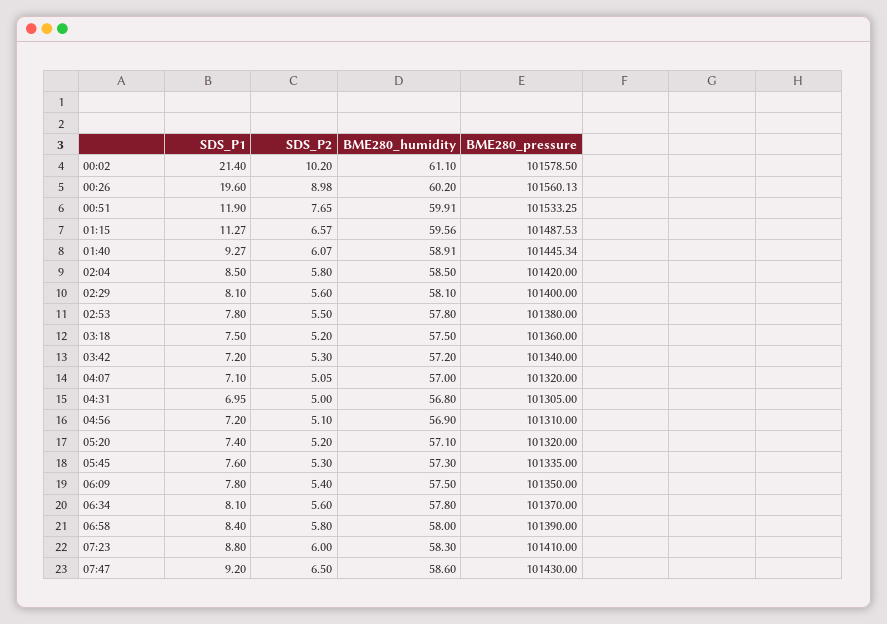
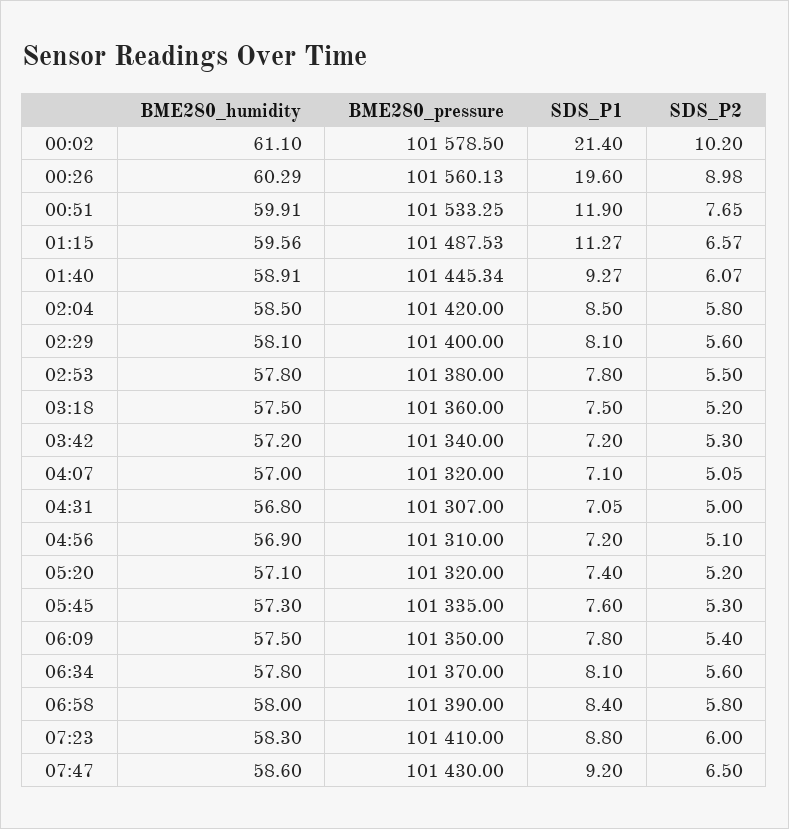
  {
    "SDS_P1": {
      "00:02": 21.4,
      "00:26": 19.6,
      "00:51": 11.9,
      "01:15": 11.27,
      "01:40": 9.27,
      "02:04": 8.5,
      "02:29": 8.1,
      "02:53": 7.8,
      "03:18": 7.5,
      "03:42": 7.2,
      "04:07": 7.1,
-     "04:31": 6.95,
+     "04:31": 7.05,
      "04:56": 7.2,
      "05:20": 7.4,
      "05:45": 7.6,
      "06:09": 7.8,
      "06:34": 8.1,
      "06:58": 8.4,
      "07:23": 8.8,
      "07:47": 9.2
    },
    "SDS_P2": {
      "00:02": 10.2,
      "00:26": 8.98,
      "00:51": 7.65,
      "01:15": 6.57,
      "01:40": 6.07,
      "02:04": 5.8,
      "02:29": 5.6,
      "02:53": 5.5,
      "03:18": 5.2,
      "03:42": 5.3,
      "04:07": 5.05,
      "04:31": 5,
      "04:56": 5.1,
      "05:20": 5.2,
      "05:45": 5.3,
      "06:09": 5.4,
      "06:34": 5.6,
      "06:58": 5.8,
      "07:23": 6,
      "07:47": 6.5
    },
    "BME280_humidity": {
      "00:02": 61.1,
-     "00:26": 60.2,
+     "00:26": 60.29,
      "00:51": 59.91,
      "01:15": 59.56,
      "01:40": 58.91,
      "02:04": 58.5,
      "02:29": 58.1,
      "02:53": 57.8,
      "03:18": 57.5,
      "03:42": 57.2,
      "04:07": 57,
      "04:31": 56.8,
      "04:56": 56.9,
      "05:20": 57.1,
      "05:45": 57.3,
      "06:09": 57.5,
      "06:34": 57.8,
      "06:58": 58,
      "07:23": 58.3,
      "07:47": 58.6
    },
    "BME280_pressure": {
      "00:02": 101578.5,
      "00:26": 101560.13,
      "00:51": 101533.25,
      "01:15": 101487.53,
      "01:40": 101445.34,
      "02:04": 101420,
      "02:29": 101400,
      "02:53": 101380,
      "03:18": 101360,
      "03:42": 101340,
      "04:07": 101320,
-     "04:31": 101305,
+     "04:31": 101307,
      "04:56": 101310,
      "05:20": 101320,
      "05:45": 101335,
      "06:09": 101350,
      "06:34": 101370,
      "06:58": 101390,
      "07:23": 101410,
      "07:47": 101430
    }
  }

